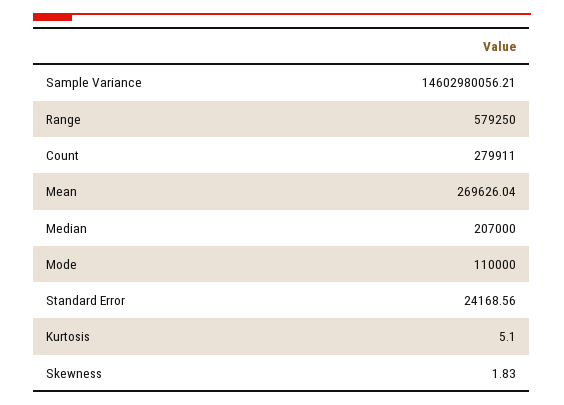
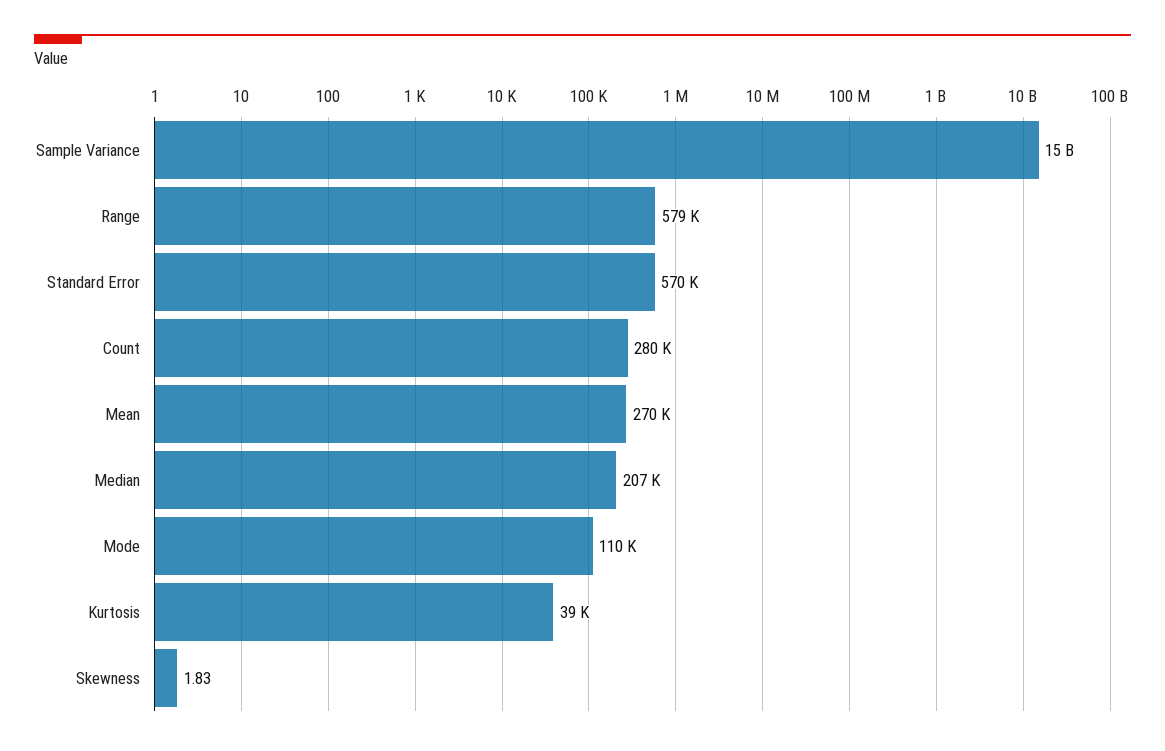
  {
    "Sample Variance": 14602980056.21,
    "Range": 579250,
    "Count": 279911,
    "Mean": 269626.04,
    "Median": 207000,
    "Mode": 110000,
-   "Standard Error": 24168.56,
+   "Standard Error": 570000,
-   "Kurtosis": 5.1,
+   "Kurtosis": 39000,
    "Skewness": 1.83
  }

